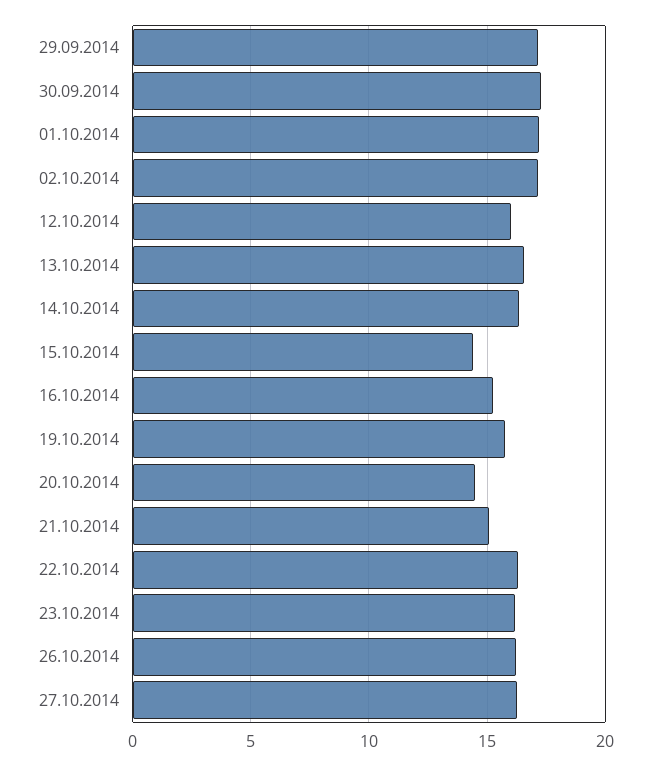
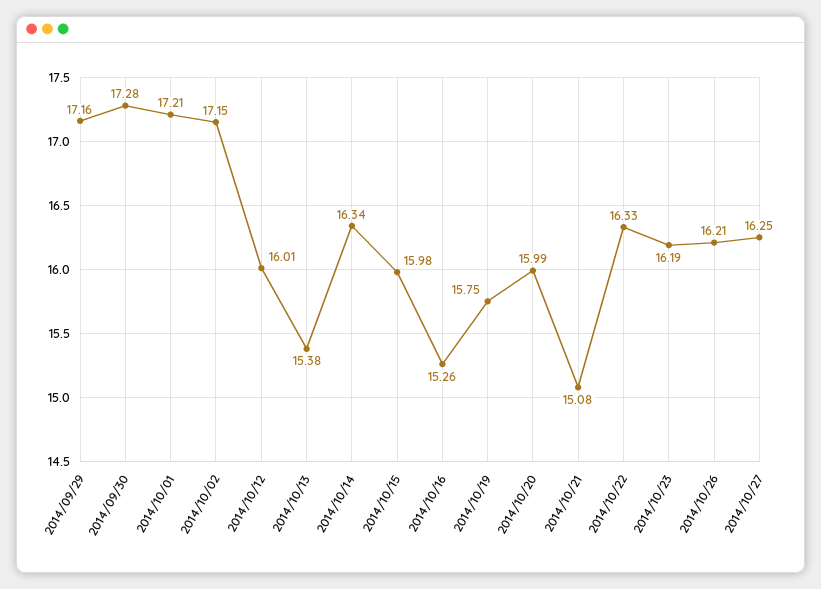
  {
    "29.09.2014": 17.16,
    "30.09.2014": 17.28,
    "01.10.2014": 17.21,
    "02.10.2014": 17.15,
    "12.10.2014": 16.01,
-   "13.10.2014": 16.5,
+   "13.10.2014": 15.38,
    "14.10.2014": 16.34,
-   "15.10.2014": 14.5,
+   "15.10.2014": 15.98,
    "16.10.2014": 15.26,
    "19.10.2014": 15.75,
-   "20.10.2014": 14.5,
+   "20.10.2014": 15.99,
    "21.10.2014": 15.08,
    "22.10.2014": 16.33,
    "23.10.2014": 16.19,
    "26.10.2014": 16.21,
    "27.10.2014": 16.25
  }

